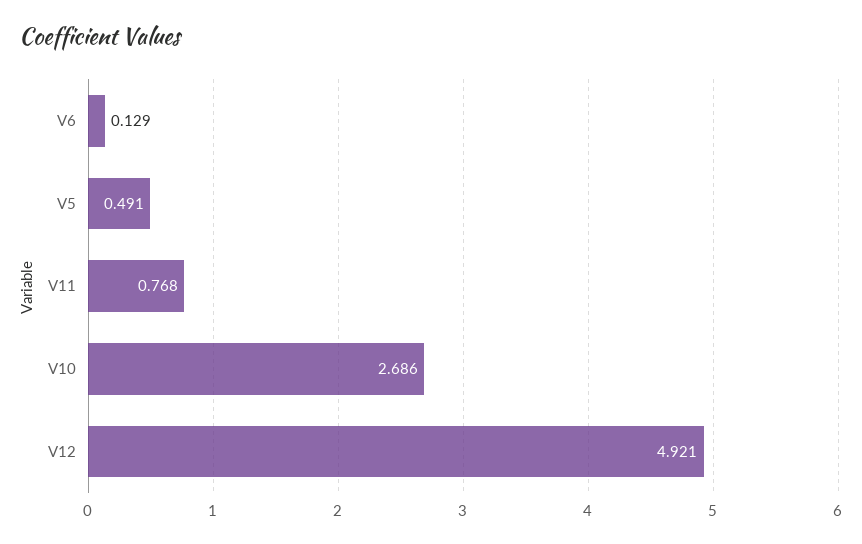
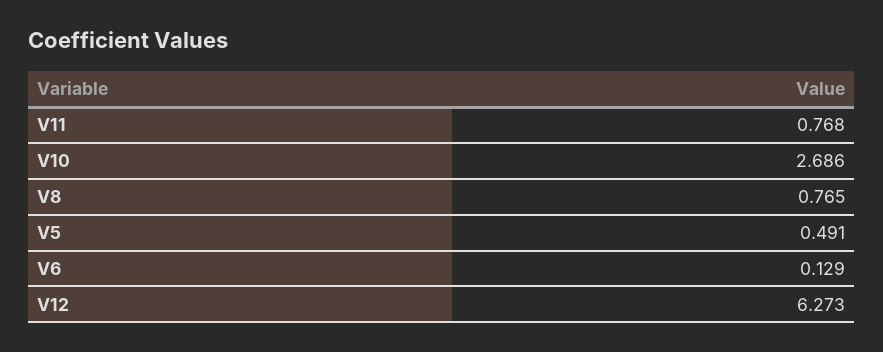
  {
    "V6": 0.129,
    "V5": 0.491,
    "V11": 0.768,
    "V10": 2.686,
-   "V12": 4.921
+   "V12": 6.273,
+   "V8": 0.765
  }

